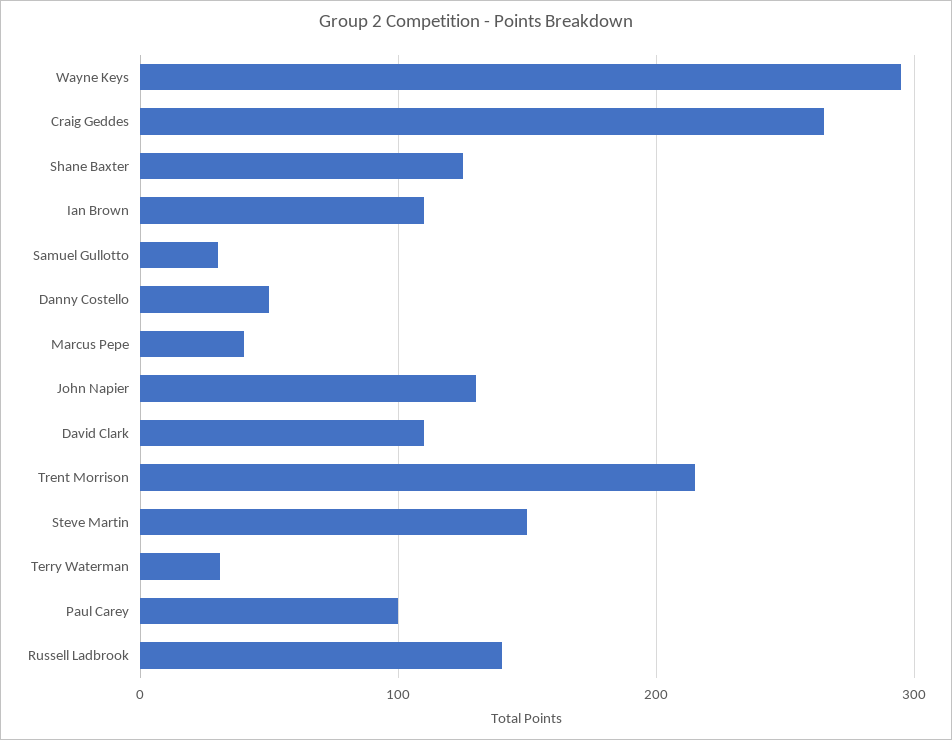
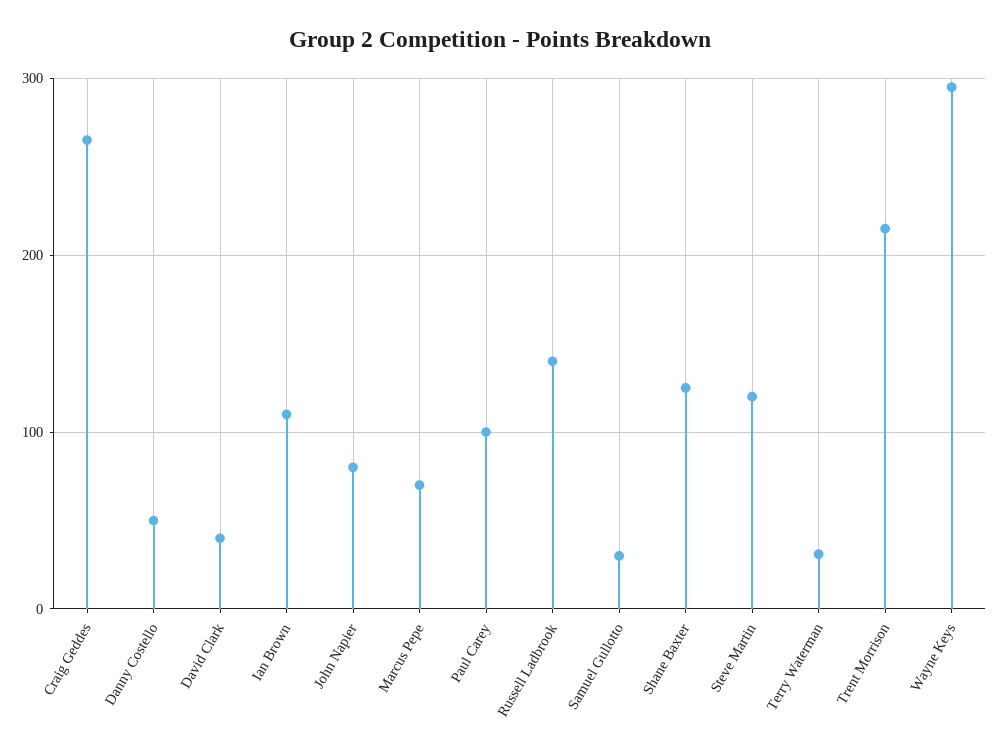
  {
    "Wayne Keys": 300,
    "Craig Geddes": 270,
    "Shane Baxter": 130,
    "Ian Brown": 110,
    "Samuel Gullotto": 30,
    "Danny Costello": 50,
-   "Marcus Pepe": 40,
+   "Marcus Pepe": 70,
-   "John Napier": 130,
+   "John Napier": 80,
-   "David Clark": 110,
+   "David Clark": 40,
    "Trent Morrison": 220,
-   "Steve Martin": 150,
+   "Steve Martin": 120,
    "Terry Waterman": 30,
    "Paul Carey": 100,
    "Russell Ladbrook": 140
  }

